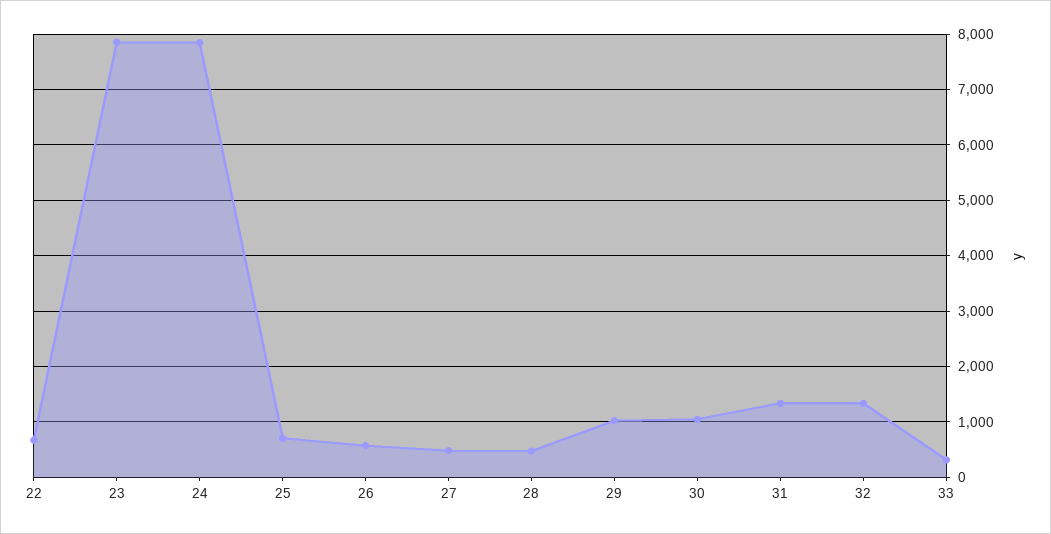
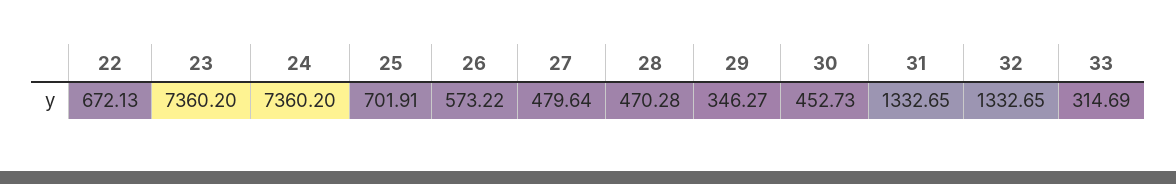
  {
    "22": 672.13,
-   "23": 7800,
+   "23": 7360.2,
-   "24": 7800,
+   "24": 7360.2,
    "25": 701.91,
    "26": 573.22,
    "27": 479.64,
    "28": 470.28,
-   "29": 1000,
+   "29": 346.27,
-   "30": 1000,
+   "30": 452.73,
    "31": 1332.65,
    "32": 1332.65,
    "33": 314.69
  }

